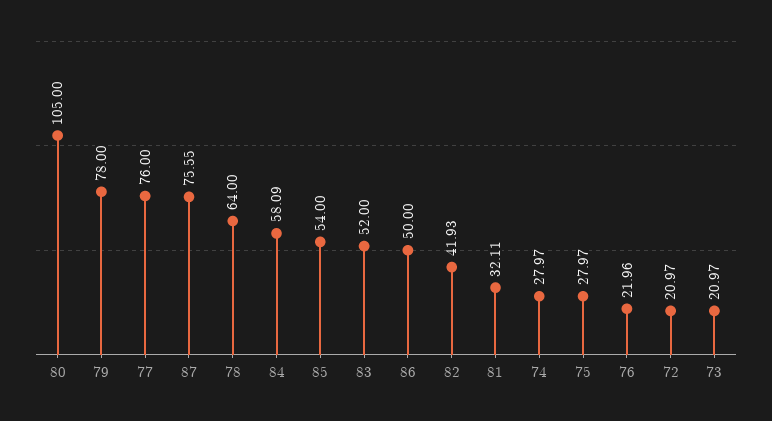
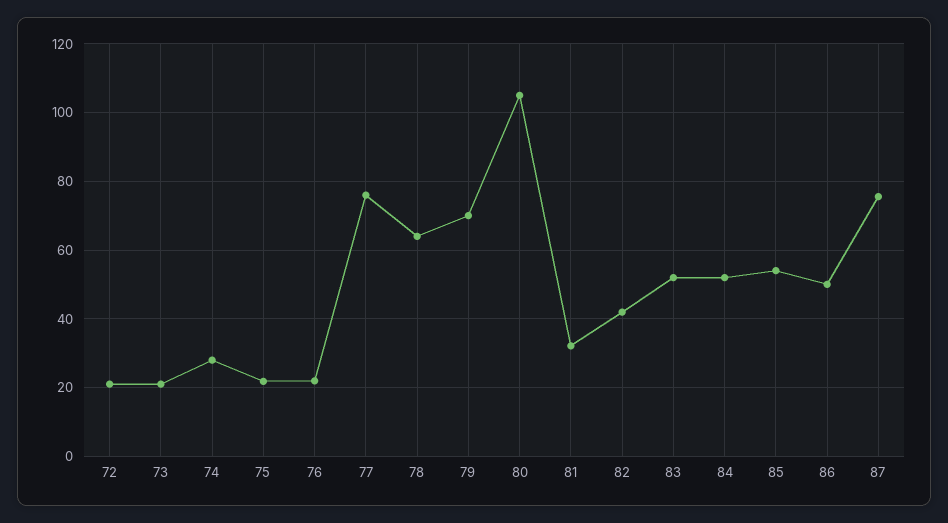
  {
    "80": 105,
-   "79": 78,
+   "79": 70,
    "77": 76,
    "87": 75.55,
    "78": 64,
-   "84": 58.09,
+   "84": 52,
    "85": 54,
    "83": 52,
    "86": 50,
    "82": 41.93,
    "81": 32.11,
    "74": 27.97,
-   "75": 27.97,
+   "75": 22,
    "76": 21.96,
    "72": 20.97,
    "73": 20.97
  }

